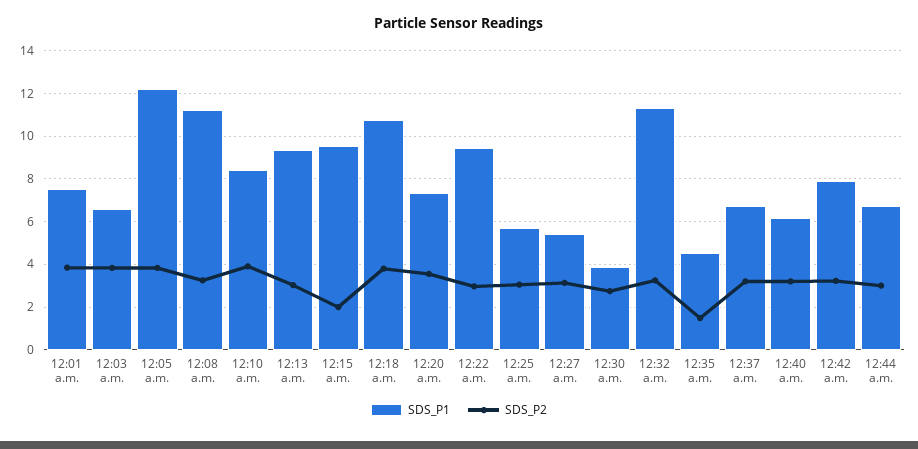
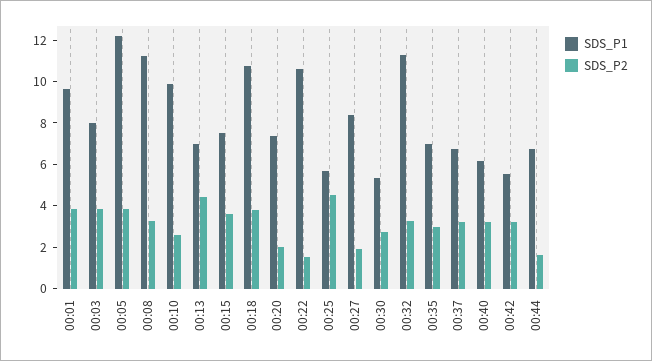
  {
    "SDS_P1": {
-     "12:01 a.m.": 7.5,
+     "12:01 a.m.": 9.5,
-     "12:03 a.m.": 6.5,
+     "12:03 a.m.": 8,
      "12:05 a.m.": 12,
      "12:08 a.m.": 11,
-     "12:10 a.m.": 8.5,
+     "12:10 a.m.": 10,
-     "12:13 a.m.": 9.5,
+     "12:13 a.m.": 7,
-     "12:15 a.m.": 9.5,
+     "12:15 a.m.": 7.5,
      "12:18 a.m.": 11,
      "12:20 a.m.": 7.5,
-     "12:22 a.m.": 9.5,
+     "12:22 a.m.": 10.5,
      "12:25 a.m.": 5.5,
-     "12:27 a.m.": 5.5,
+     "12:27 a.m.": 8.5,
-     "12:30 a.m.": 4,
+     "12:30 a.m.": 5.5,
      "12:32 a.m.": 11.5,
-     "12:35 a.m.": 4.5,
+     "12:35 a.m.": 7,
      "12:37 a.m.": 7,
      "12:40 a.m.": 6,
-     "12:42 a.m.": 8,
+     "12:42 a.m.": 5.5,
      "12:44 a.m.": 7
    },
    "SDS_P2": {
      "12:01 a.m.": 4,
      "12:03 a.m.": 4,
      "12:05 a.m.": 4,
      "12:08 a.m.": 3.5,
-     "12:10 a.m.": 4,
+     "12:10 a.m.": 2.5,
-     "12:13 a.m.": 3,
+     "12:13 a.m.": 4.5,
-     "12:15 a.m.": 2,
+     "12:15 a.m.": 3.5,
      "12:18 a.m.": 4,
-     "12:20 a.m.": 3.5,
+     "12:20 a.m.": 2,
-     "12:22 a.m.": 3,
+     "12:22 a.m.": 1.5,
-     "12:25 a.m.": 3,
+     "12:25 a.m.": 4.5,
-     "12:27 a.m.": 3,
+     "12:27 a.m.": 2,
      "12:30 a.m.": 3,
      "12:32 a.m.": 3.5,
-     "12:35 a.m.": 1.5,
+     "12:35 a.m.": 3,
      "12:37 a.m.": 3,
      "12:40 a.m.": 3,
      "12:42 a.m.": 3,
-     "12:44 a.m.": 3
+     "12:44 a.m.": 1.5
    }
  }

